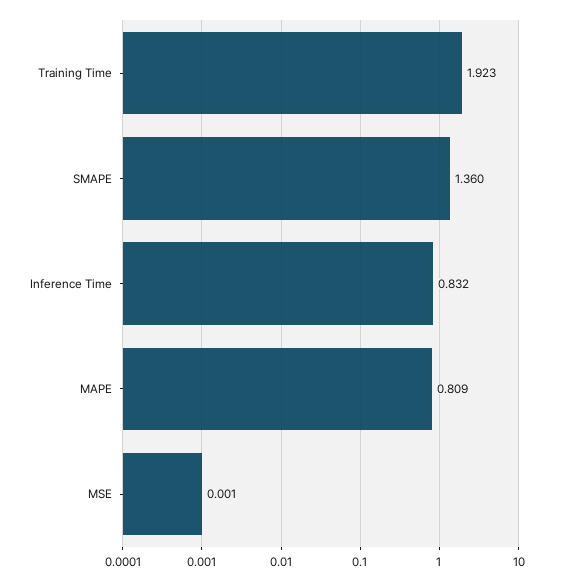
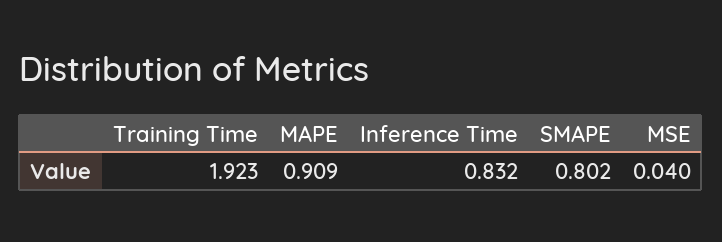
  {
    "Training Time": 1.923,
-   "SMAPE": 1.36,
+   "SMAPE": 0.802,
    "Inference Time": 0.832,
-   "MAPE": 0.809,
+   "MAPE": 0.909,
-   "MSE": 0.001
+   "MSE": 0.04
  }

